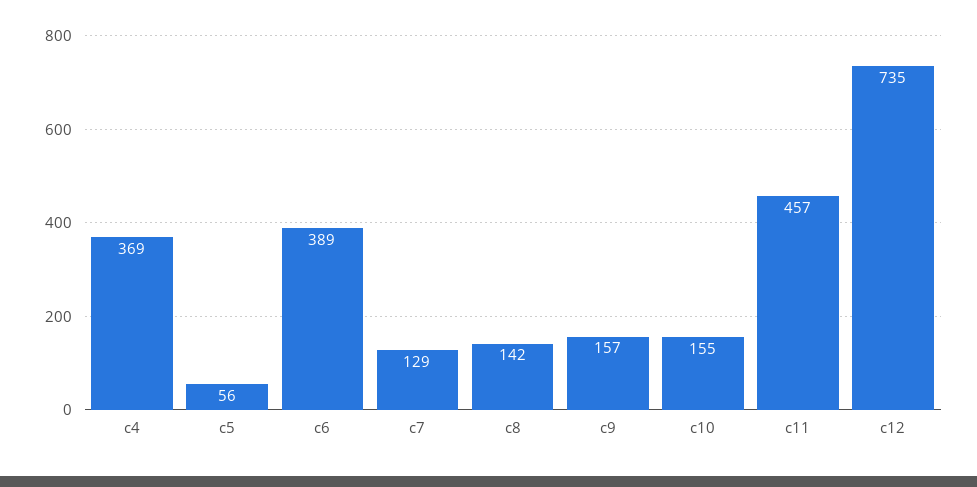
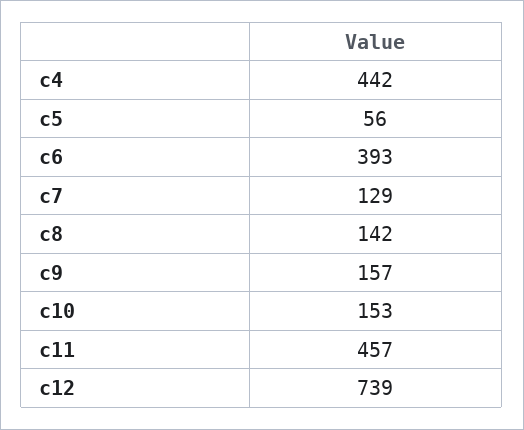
  {
-   "c4": 369,
+   "c4": 442,
    "c5": 56,
-   "c6": 389,
+   "c6": 393,
    "c7": 129,
    "c8": 142,
    "c9": 157,
-   "c10": 155,
+   "c10": 153,
    "c11": 457,
-   "c12": 735
+   "c12": 739
  }

